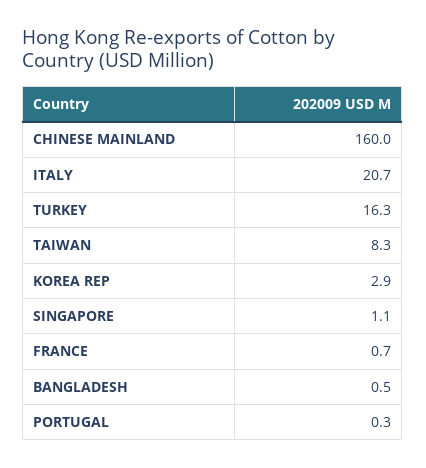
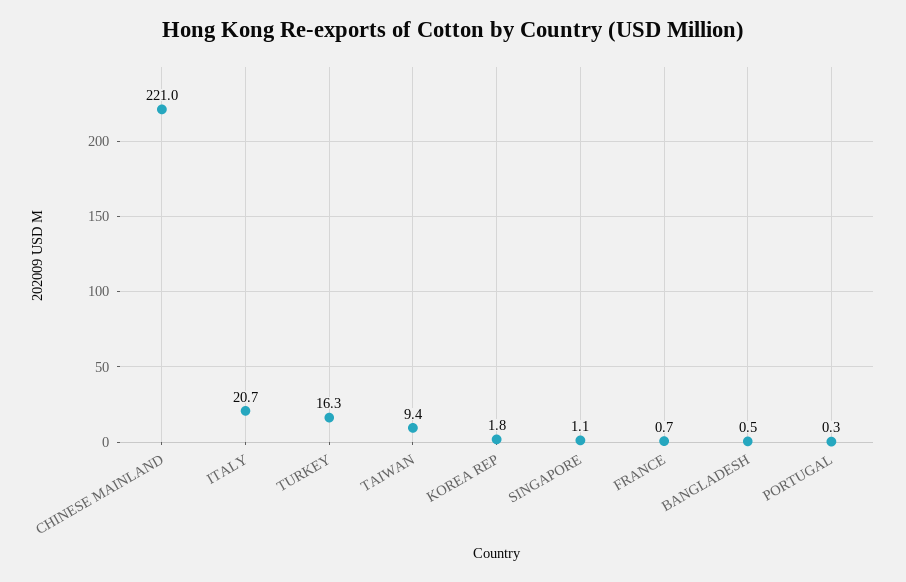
  {
-   "CHINESE MAINLAND": 160,
+   "CHINESE MAINLAND": 221,
    "ITALY": 20.7,
    "TURKEY": 16.3,
-   "TAIWAN": 8.3,
+   "TAIWAN": 9.4,
-   "KOREA REP": 2.9,
+   "KOREA REP": 1.8,
    "SINGAPORE": 1.1,
    "FRANCE": 0.7,
    "BANGLADESH": 0.5,
    "PORTUGAL": 0.3
  }

